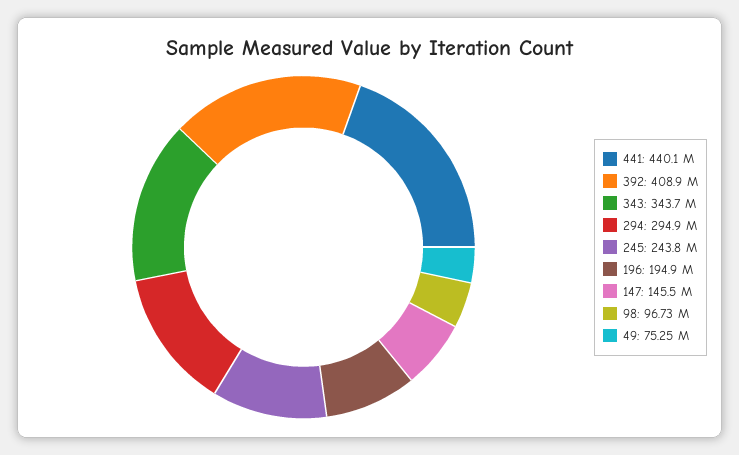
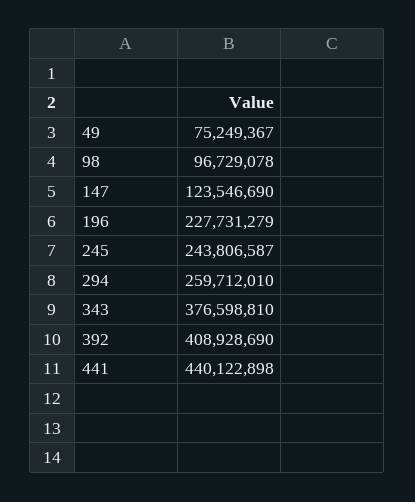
  {
    "441": 440122898,
    "392": 408928690,
-   "343": 343700000,
+   "343": 376598810,
-   "294": 294900000,
+   "294": 259712010,
    "245": 243806587,
-   "196": 194900000,
+   "196": 227731279,
-   "147": 145500000,
+   "147": 123546690,
    "98": 96729078,
    "49": 75249367
  }

